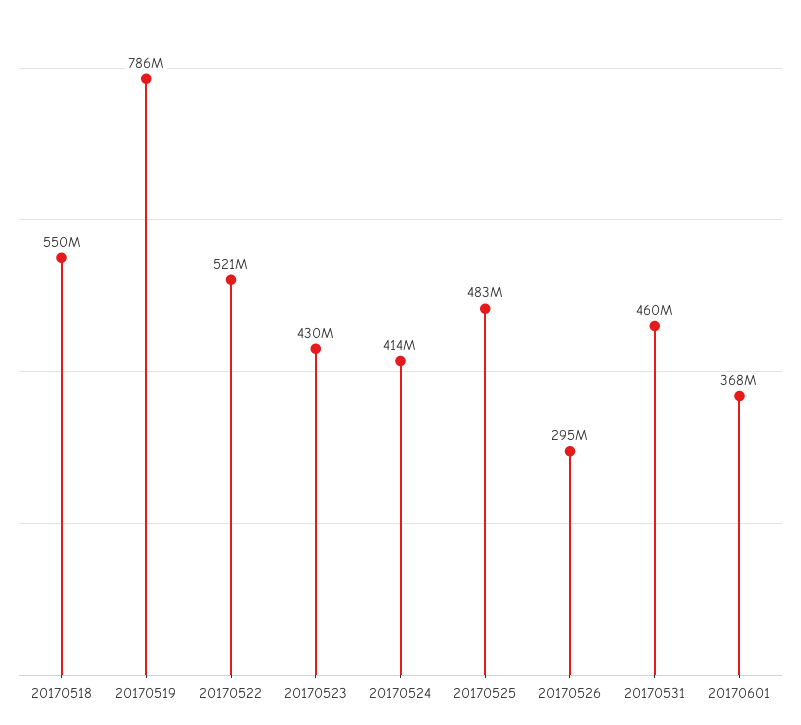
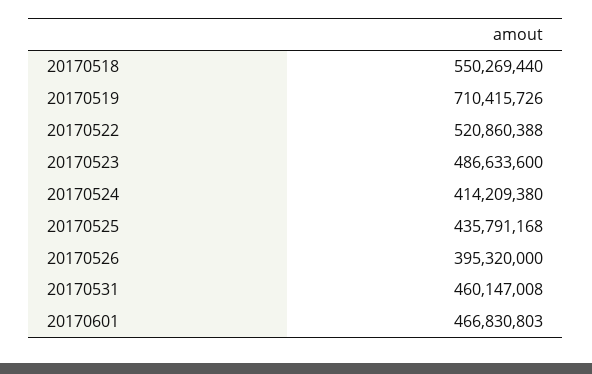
  {
    "20170518": 550269440,
-   "20170519": 786000000,
+   "20170519": 710415726,
    "20170522": 520860388,
-   "20170523": 430000000,
+   "20170523": 486633600,
    "20170524": 414209380,
-   "20170525": 483000000,
+   "20170525": 435791168,
-   "20170526": 295000000,
+   "20170526": 395320000,
    "20170531": 460147008,
-   "20170601": 368000000
+   "20170601": 466830803
  }

